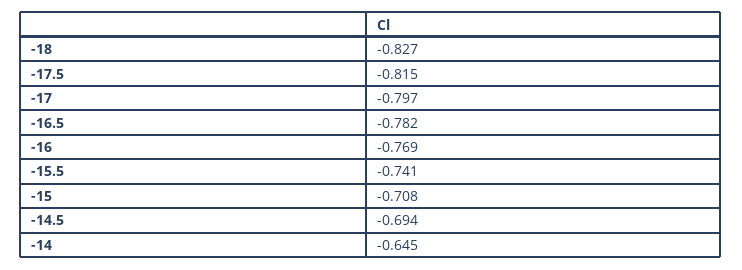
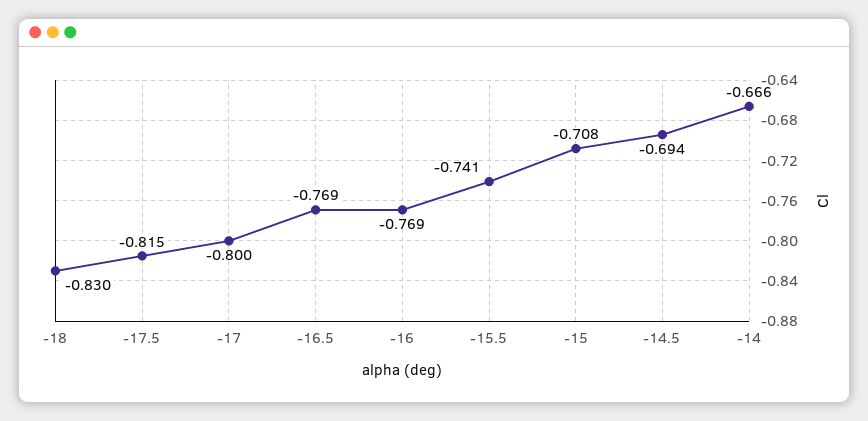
  {
-   "-18": -0.827,
+   "-18": -0.83,
    "-17.5": -0.815,
-   "-17": -0.797,
+   "-17": -0.8,
-   "-16.5": -0.782,
+   "-16.5": -0.769,
    "-16": -0.769,
    "-15.5": -0.741,
    "-15": -0.708,
    "-14.5": -0.694,
-   "-14": -0.645
+   "-14": -0.666
  }

